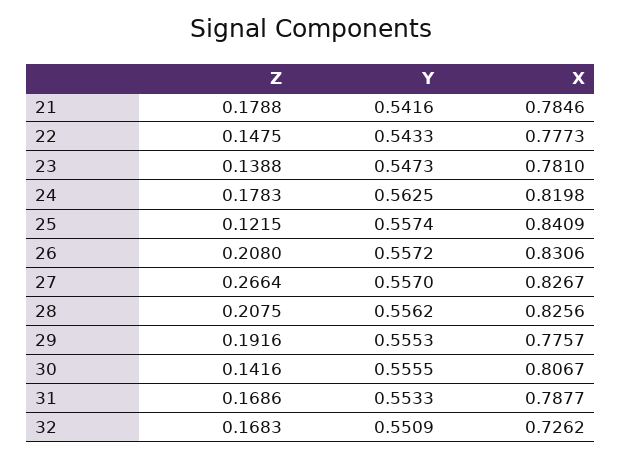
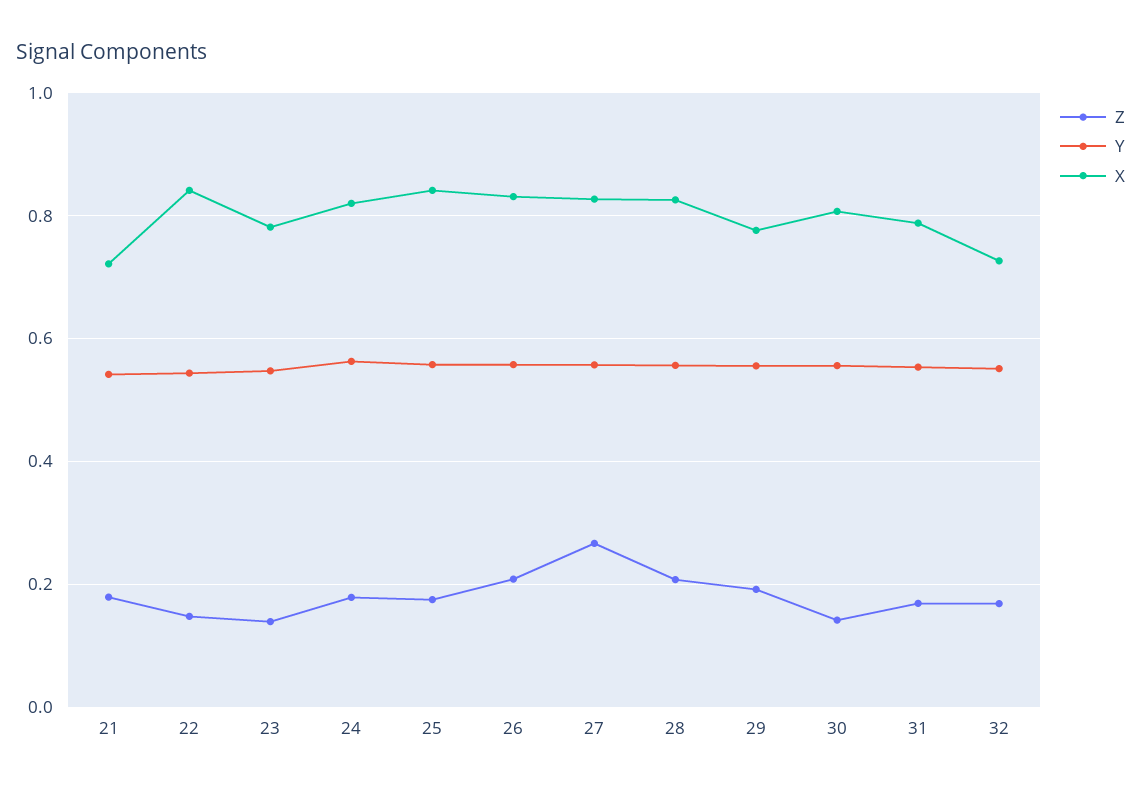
  {
    "Z": {
      "21": 0.1788,
      "22": 0.1475,
      "23": 0.1388,
      "24": 0.1783,
-     "25": 0.1215,
+     "25": 0.18,
      "26": 0.208,
      "27": 0.2664,
      "28": 0.2075,
      "29": 0.1916,
      "30": 0.1416,
      "31": 0.1686,
      "32": 0.1683
    },
    "Y": {
      "21": 0.5416,
      "22": 0.5433,
      "23": 0.5473,
      "24": 0.5625,
      "25": 0.5574,
      "26": 0.5572,
      "27": 0.557,
      "28": 0.5562,
      "29": 0.5553,
      "30": 0.5555,
      "31": 0.5533,
      "32": 0.5509
    },
    "X": {
-     "21": 0.7846,
+     "21": 0.72,
-     "22": 0.7773,
+     "22": 0.84,
      "23": 0.781,
      "24": 0.8198,
      "25": 0.8409,
      "26": 0.8306,
      "27": 0.8267,
      "28": 0.8256,
      "29": 0.7757,
      "30": 0.8067,
      "31": 0.7877,
      "32": 0.7262
    }
  }

